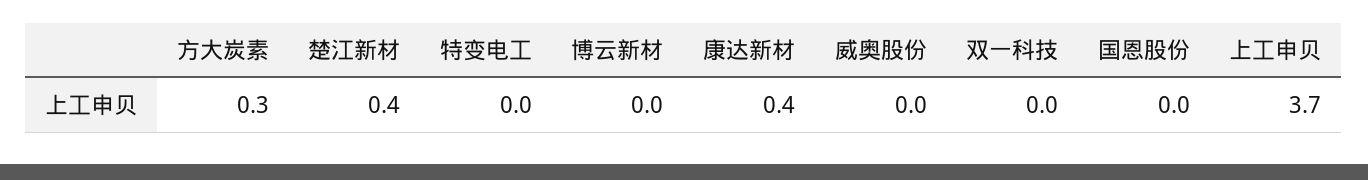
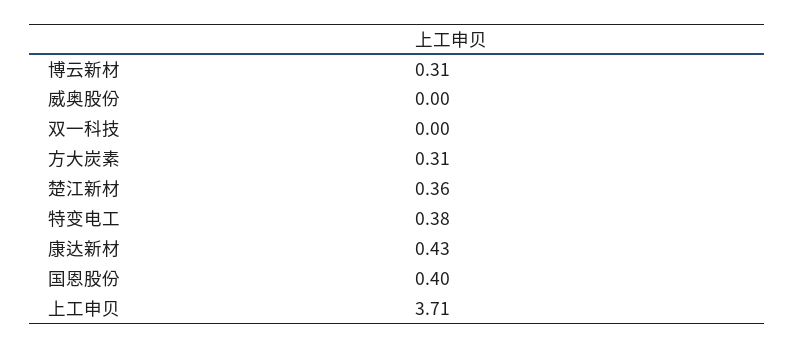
  {
    "方大炭素": 0.31,
    "楚江新材": 0.36,
-   "特变电工": 0,
+   "特变电工": 0.38,
-   "博云新材": 0,
+   "博云新材": 0.31,
    "康达新材": 0.43,
    "威奥股份": 0,
    "双一科技": 0,
-   "国恩股份": 0,
+   "国恩股份": 0.4,
    "上工申贝": 3.71
  }

